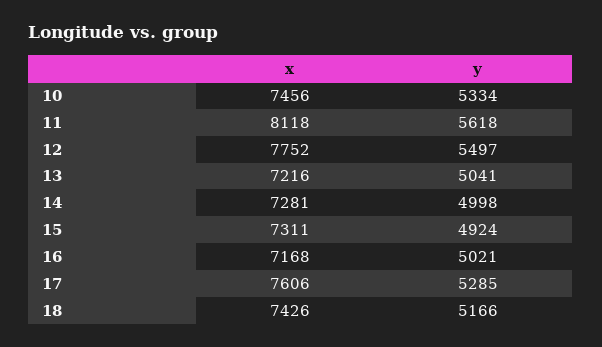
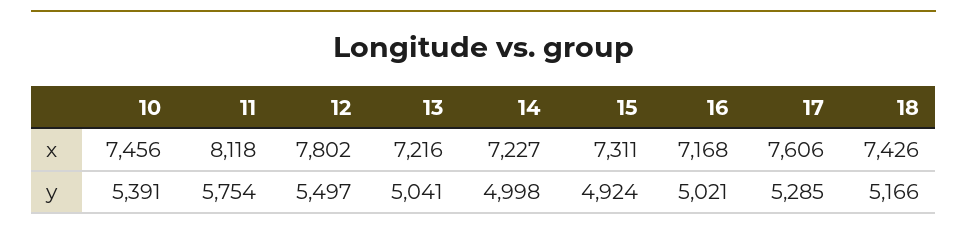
  {
    "x": {
      "10": 7456,
      "11": 8118,
-     "12": 7752,
+     "12": 7802,
      "13": 7216,
-     "14": 7281,
+     "14": 7227,
      "15": 7311,
      "16": 7168,
      "17": 7606,
      "18": 7426
    },
    "y": {
-     "10": 5334,
+     "10": 5391,
-     "11": 5618,
+     "11": 5754,
      "12": 5497,
      "13": 5041,
      "14": 4998,
      "15": 4924,
      "16": 5021,
      "17": 5285,
      "18": 5166
    }
  }

